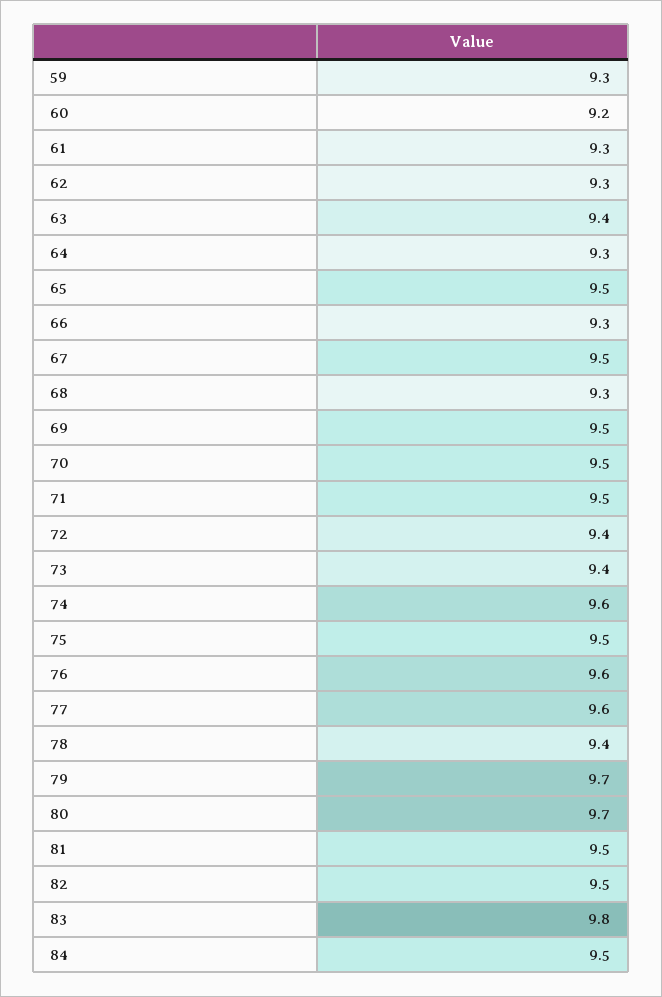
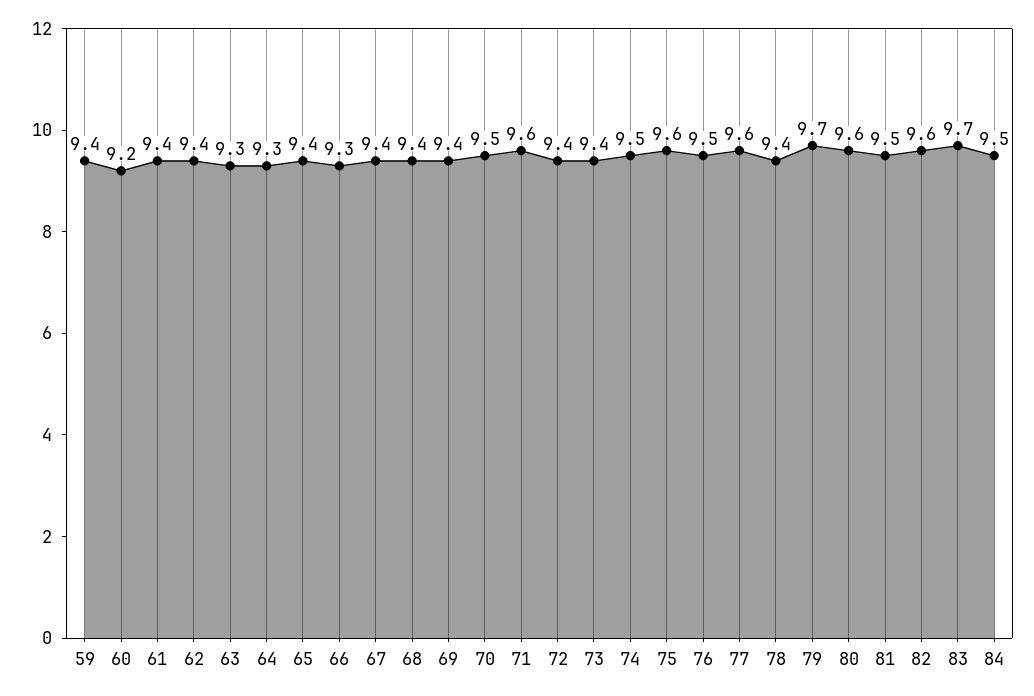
  {
-   "59": 9.3,
+   "59": 9.4,
    "60": 9.2,
-   "61": 9.3,
+   "61": 9.4,
-   "62": 9.3,
+   "62": 9.4,
-   "63": 9.4,
+   "63": 9.3,
    "64": 9.3,
-   "65": 9.5,
+   "65": 9.4,
    "66": 9.3,
-   "67": 9.5,
+   "67": 9.4,
-   "68": 9.3,
+   "68": 9.4,
-   "69": 9.5,
+   "69": 9.4,
    "70": 9.5,
-   "71": 9.5,
+   "71": 9.6,
    "72": 9.4,
    "73": 9.4,
-   "74": 9.6,
+   "74": 9.5,
-   "75": 9.5,
+   "75": 9.6,
-   "76": 9.6,
+   "76": 9.5,
    "77": 9.6,
    "78": 9.4,
    "79": 9.7,
-   "80": 9.7,
+   "80": 9.6,
    "81": 9.5,
-   "82": 9.5,
+   "82": 9.6,
-   "83": 9.8,
+   "83": 9.7,
    "84": 9.5
  }

